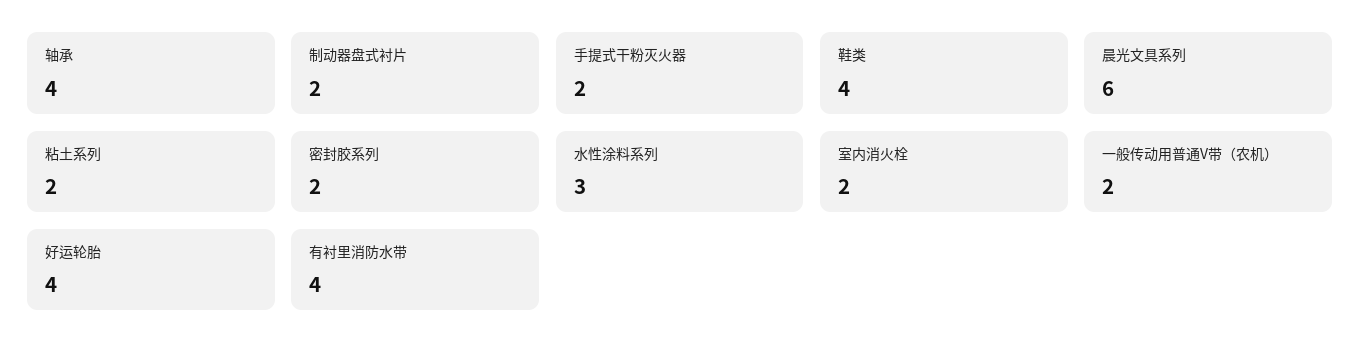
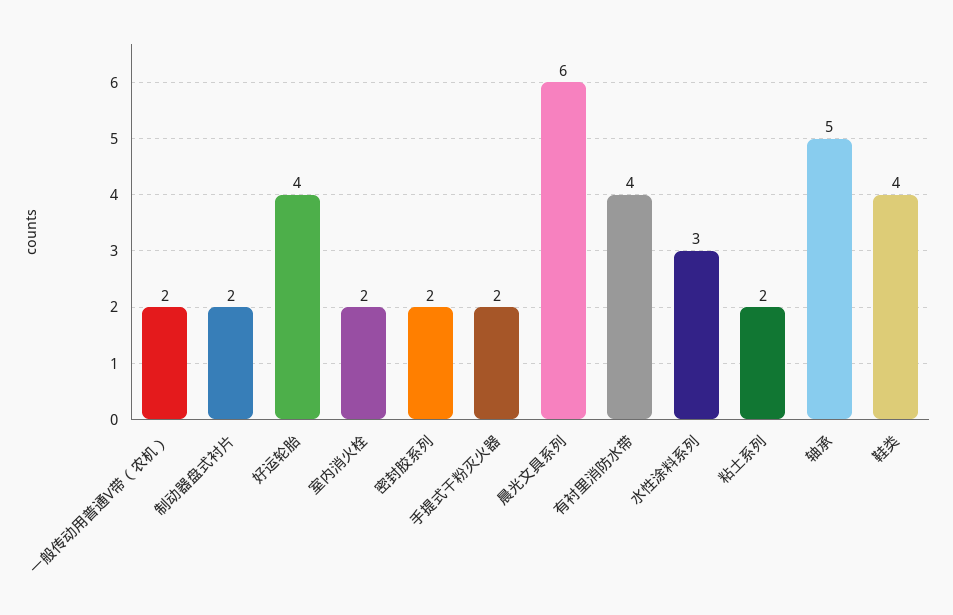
  {
-   "轴承": 4,
+   "轴承": 5,
    "制动器盘式衬片": 2,
    "手提式干粉灭火器": 2,
    "鞋类": 4,
    "晨光文具系列": 6,
    "粘土系列": 2,
    "密封胶系列": 2,
    "水性涂料系列": 3,
    "室内消火栓": 2,
    "一般传动用普通V带（农机）": 2,
    "好运轮胎": 4,
    "有衬里消防水带": 4
  }

